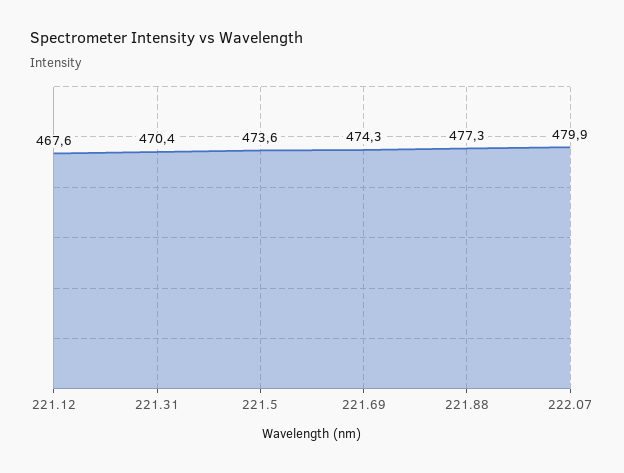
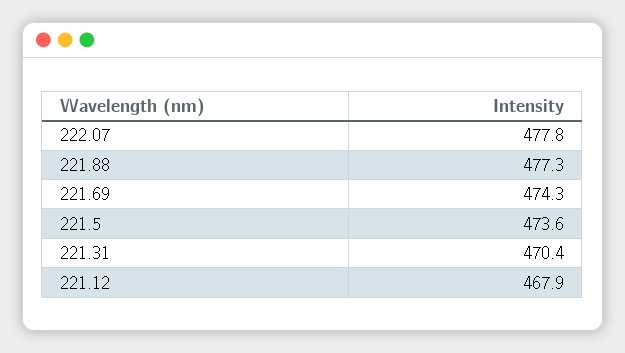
  {
-   "221.12": 467.6,
+   "221.12": 467.9,
    "221.31": 470.4,
    "221.5": 473.6,
    "221.69": 474.3,
    "221.88": 477.3,
-   "222.07": 479.9
+   "222.07": 477.8
  }

